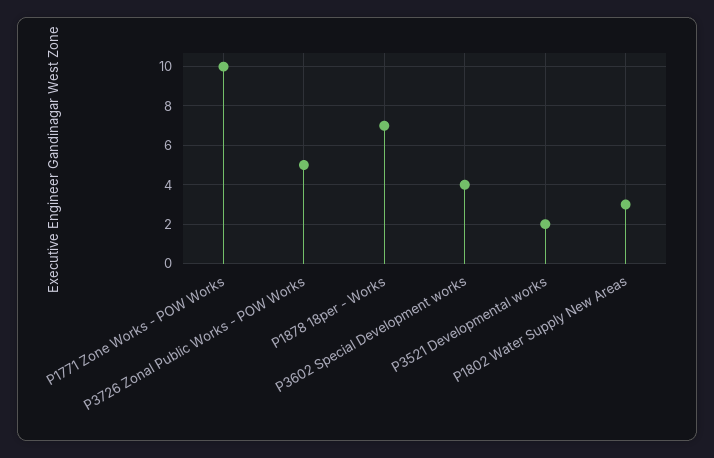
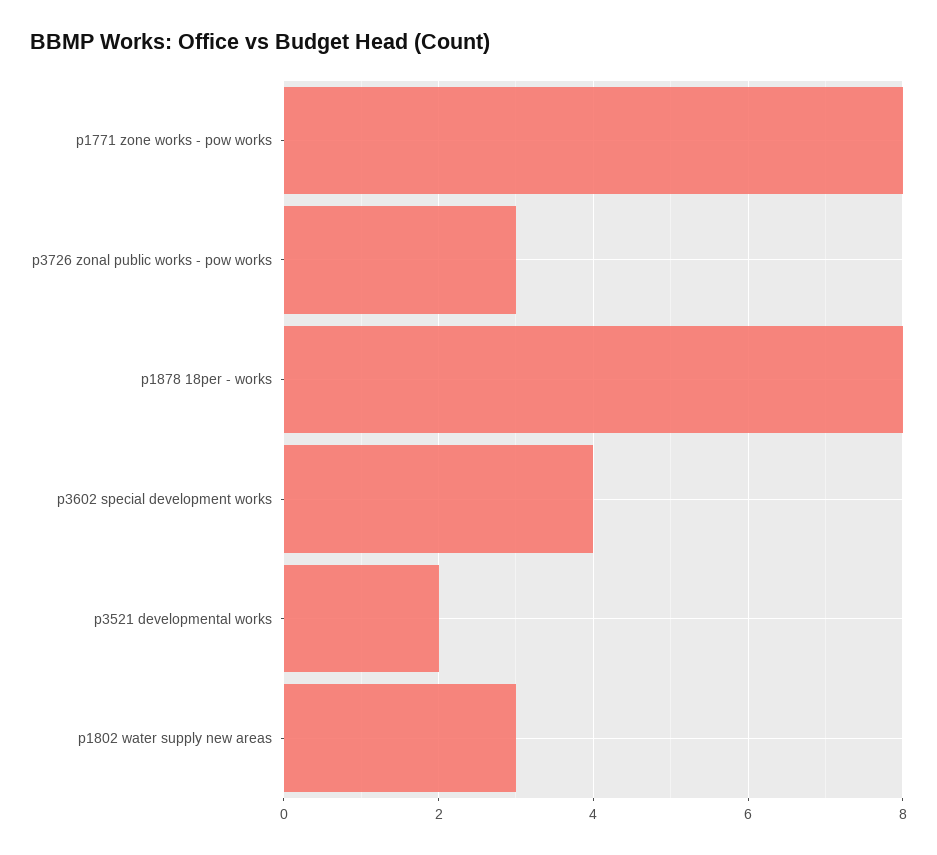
  {
-   "P1771 Zone Works - POW Works": 10,
+   "P1771 Zone Works - POW Works": 8,
-   "P3726 Zonal Public Works - POW Works": 5,
+   "P3726 Zonal Public Works - POW Works": 3,
-   "P1878 18per - Works": 7,
+   "P1878 18per - Works": 8,
    "P3602 Special Development works": 4,
    "P3521 Developmental works": 2,
    "P1802 Water Supply New Areas": 3
  }

